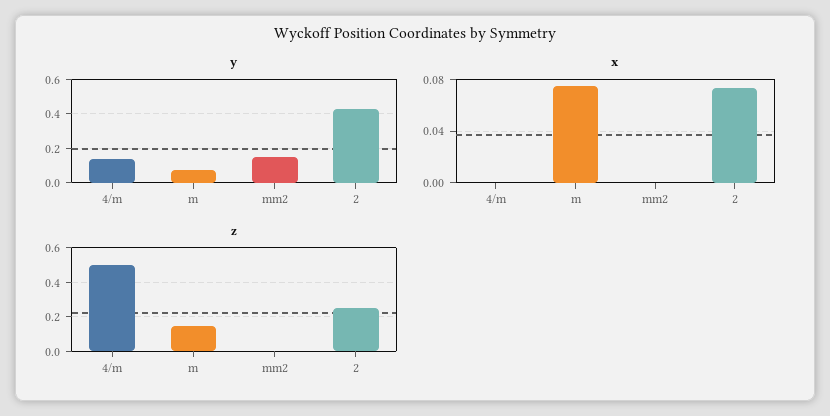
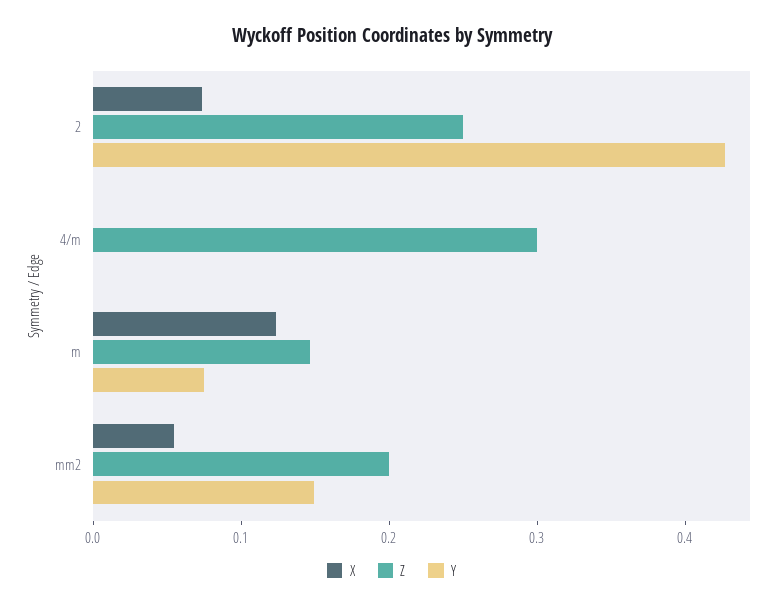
  {
    "y": {
-     "4/m": 0.15,
+     "4/m": 0,
      "m": 0.08,
      "mm2": 0.14,
      "2": 0.42
    },
    "x": {
      "4/m": 0,
-     "m": 0.075,
+     "m": 0.12,
-     "mm2": 0,
+     "mm2": 0.06,
      "2": 0.075
    },
    "z": {
-     "4/m": 0.5,
+     "4/m": 0.3,
      "m": 0.14,
-     "mm2": 0,
+     "mm2": 0.2,
      "2": 0.26
    }
  }

